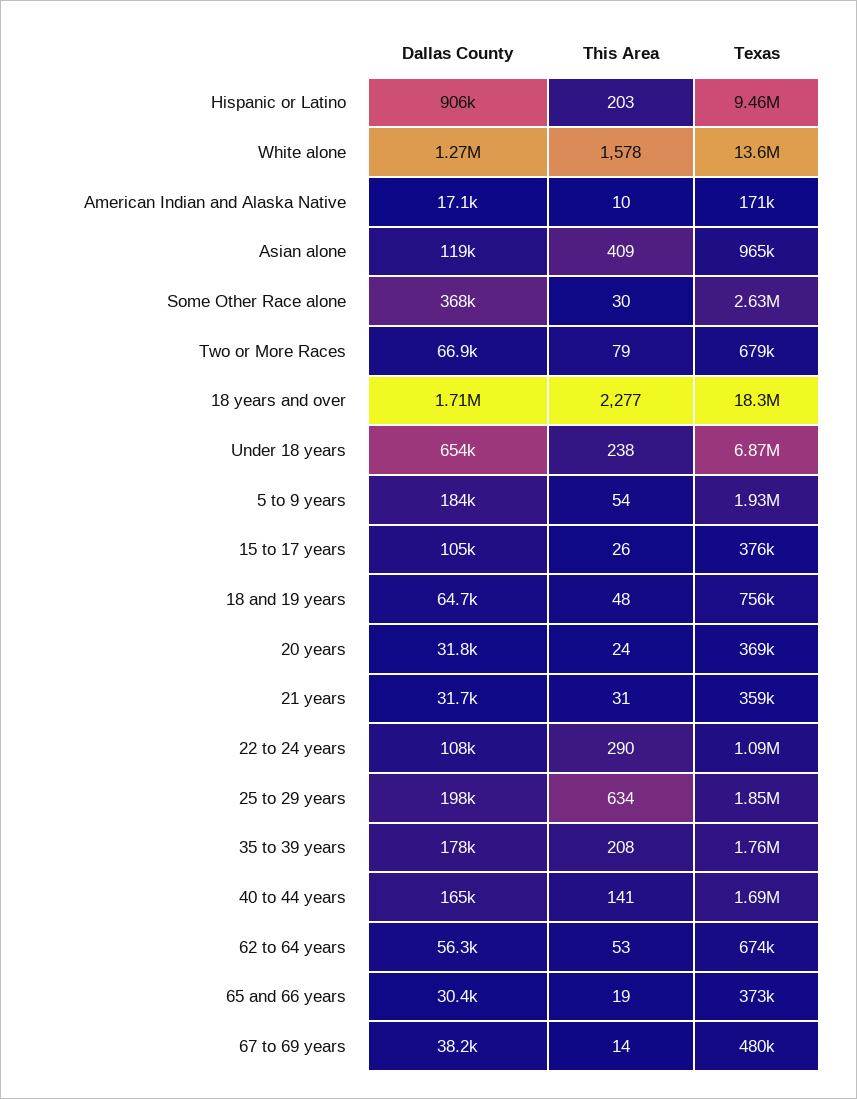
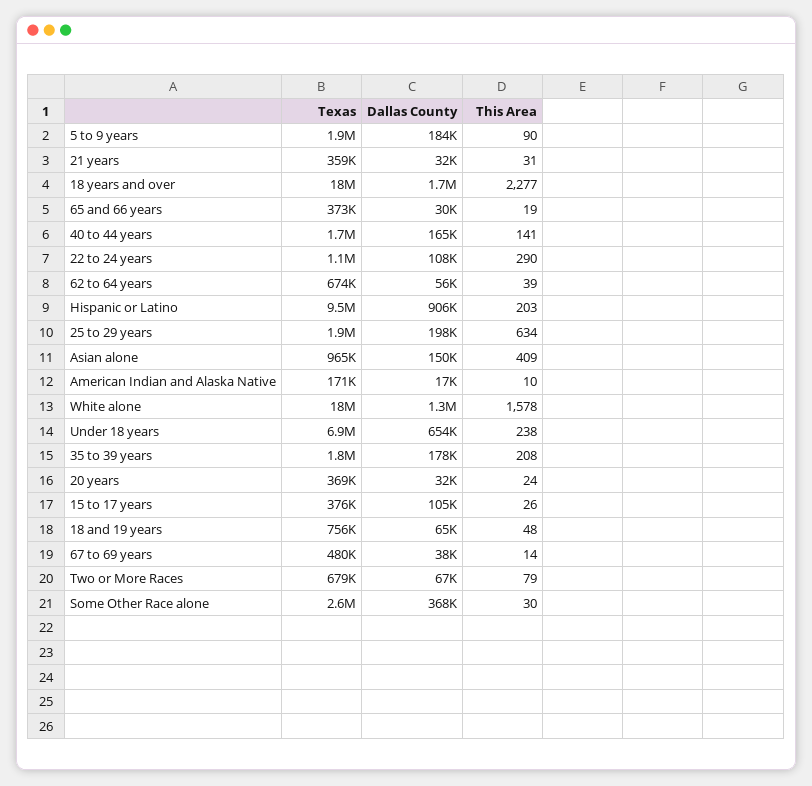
  {
    "Dallas County": {
      "Hispanic or Latino": 906000,
      "White alone": 1270000,
      "American Indian and Alaska Native": 17100,
-     "Asian alone": 119000,
+     "Asian alone": 150000,
      "Some Other Race alone": 368000,
      "Two or More Races": 66900,
      "18 years and over": 1710000,
      "Under 18 years": 654000,
      "5 to 9 years": 184000,
      "15 to 17 years": 105000,
      "18 and 19 years": 64700,
      "20 years": 31800,
      "21 years": 31700,
      "22 to 24 years": 108000,
      "25 to 29 years": 198000,
      "35 to 39 years": 178000,
      "40 to 44 years": 165000,
      "62 to 64 years": 56300,
      "65 and 66 years": 30400,
      "67 to 69 years": 38200
    },
    "This Area": {
      "Hispanic or Latino": 203,
      "White alone": 1578,
      "American Indian and Alaska Native": 10,
      "Asian alone": 409,
      "Some Other Race alone": 30,
      "Two or More Races": 79,
      "18 years and over": 2277,
      "Under 18 years": 238,
-     "5 to 9 years": 54,
+     "5 to 9 years": 90,
      "15 to 17 years": 26,
      "18 and 19 years": 48,
      "20 years": 24,
      "21 years": 31,
      "22 to 24 years": 290,
      "25 to 29 years": 634,
      "35 to 39 years": 208,
      "40 to 44 years": 141,
-     "62 to 64 years": 53,
+     "62 to 64 years": 39,
      "65 and 66 years": 19,
      "67 to 69 years": 14
    },
    "Texas": {
      "Hispanic or Latino": 9460000,
-     "White alone": 13600000,
+     "White alone": 18000000,
      "American Indian and Alaska Native": 171000,
      "Asian alone": 965000,
      "Some Other Race alone": 2630000,
      "Two or More Races": 679000,
      "18 years and over": 18300000,
      "Under 18 years": 6870000,
      "5 to 9 years": 1930000,
      "15 to 17 years": 376000,
      "18 and 19 years": 756000,
      "20 years": 369000,
      "21 years": 359000,
      "22 to 24 years": 1090000,
      "25 to 29 years": 1850000,
      "35 to 39 years": 1760000,
      "40 to 44 years": 1690000,
      "62 to 64 years": 674000,
      "65 and 66 years": 373000,
      "67 to 69 years": 480000
    }
  }

